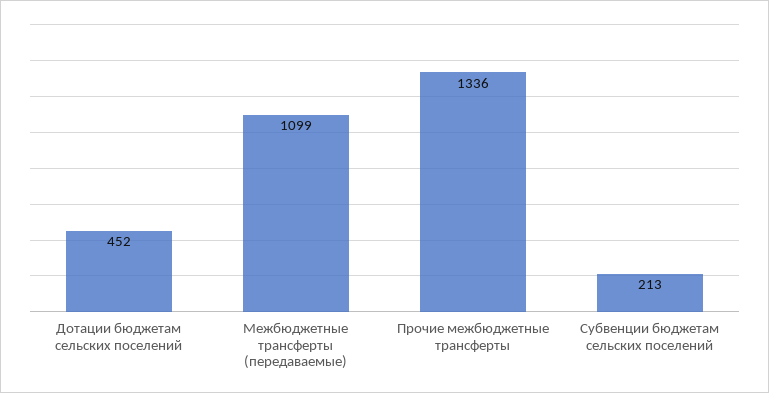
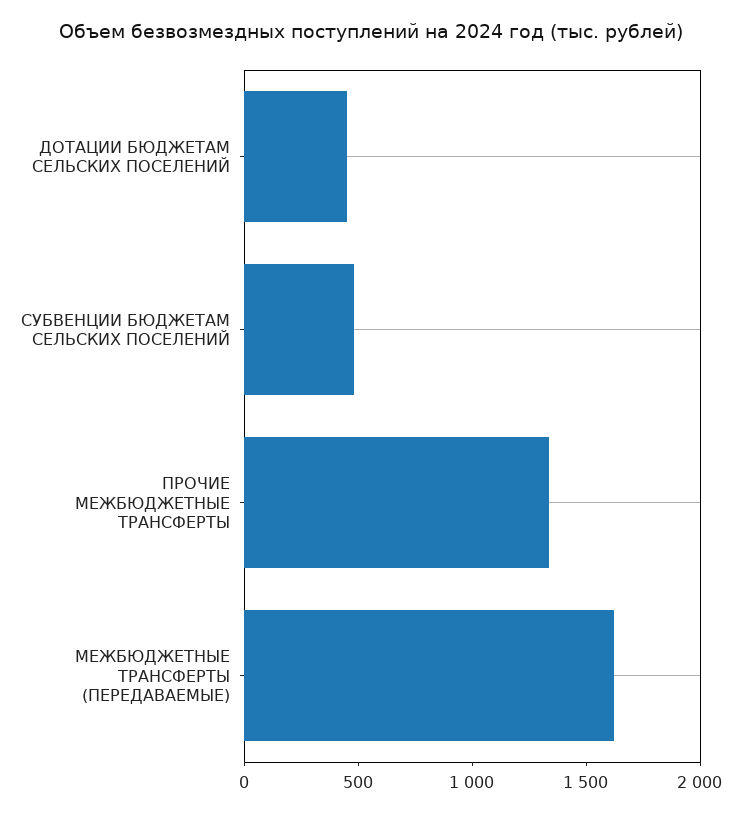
  {
    "Дотации бюджетам сельских поселений": 452,
-   "Межбюджетные трансферты (передаваемые)": 1099,
+   "Межбюджетные трансферты (передаваемые)": 1600,
    "Прочие межбюджетные трансферты": 1336,
-   "Субвенции бюджетам сельских поселений": 213
+   "Субвенции бюджетам сельских поселений": 500
  }

